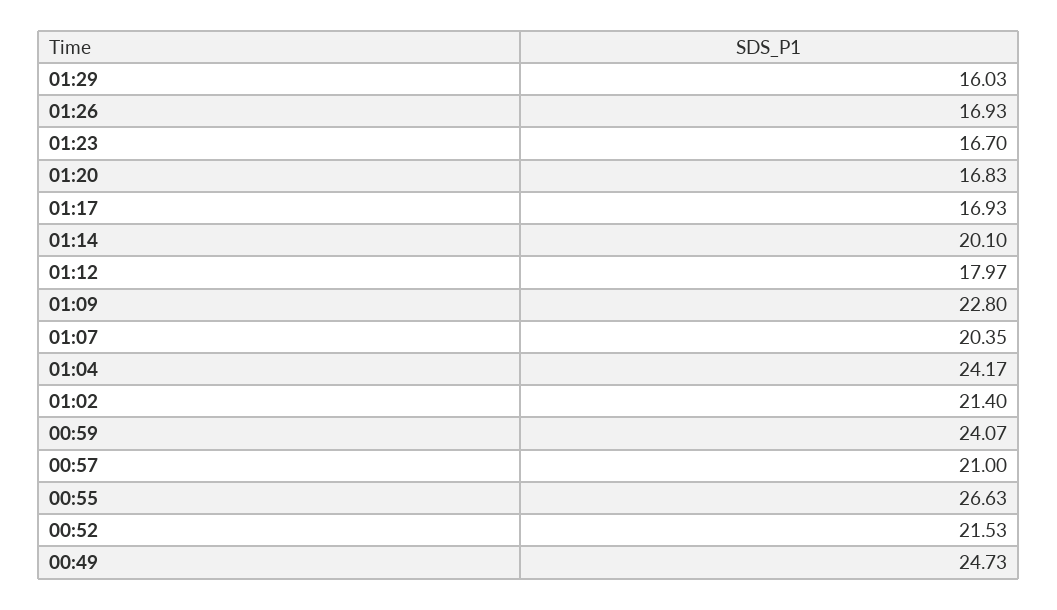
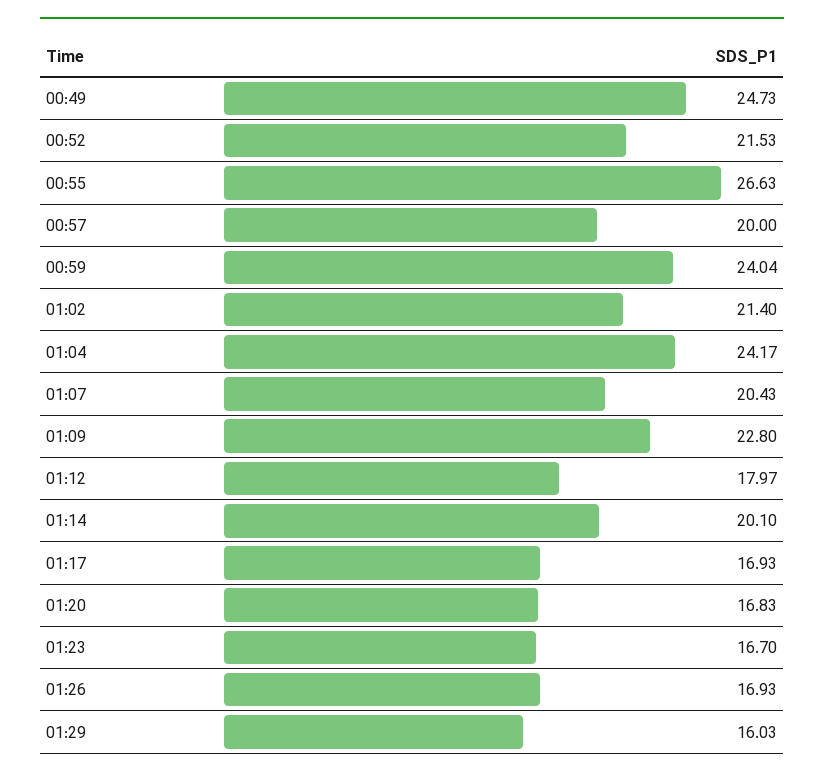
  {
    "01:29": 16.03,
    "01:26": 16.93,
    "01:23": 16.7,
    "01:20": 16.83,
    "01:17": 16.93,
    "01:14": 20.1,
    "01:12": 17.97,
    "01:09": 22.8,
-   "01:07": 20.35,
+   "01:07": 20.43,
    "01:04": 24.17,
    "01:02": 21.4,
-   "00:59": 24.07,
+   "00:59": 24.04,
-   "00:57": 21,
+   "00:57": 20,
    "00:55": 26.63,
    "00:52": 21.53,
    "00:49": 24.73
  }

